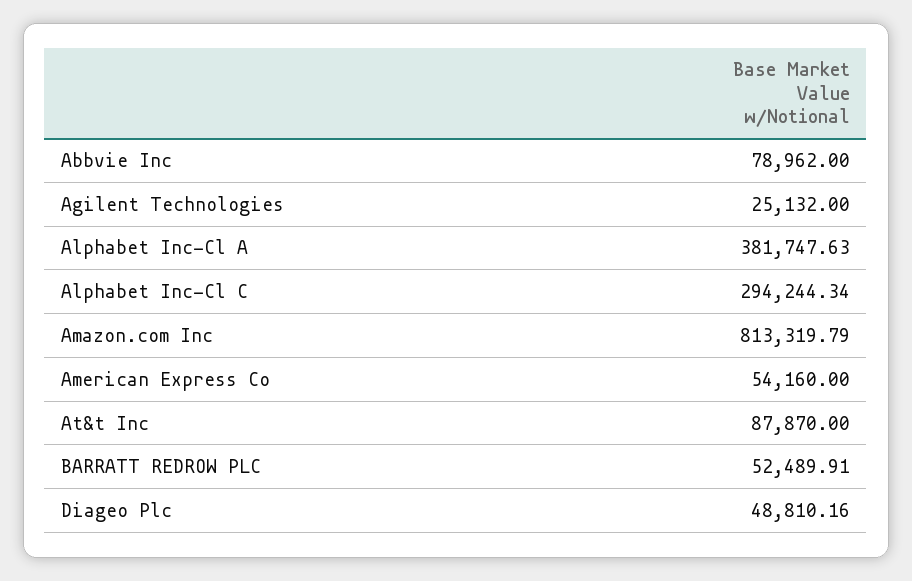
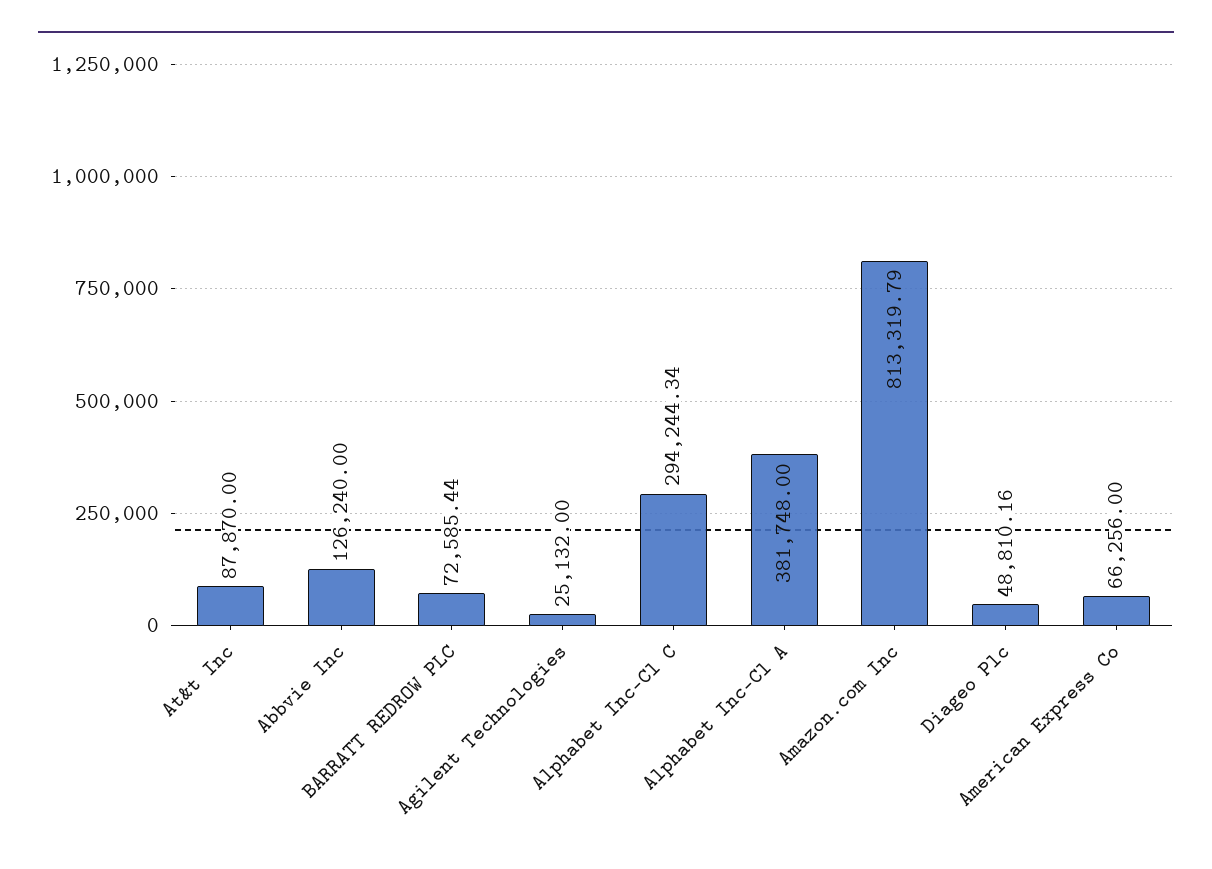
  {
-   "Abbvie Inc": 78962,
+   "Abbvie Inc": 126240,
    "Agilent Technologies": 25132,
-   "Alphabet Inc-Cl A": 381747.63,
+   "Alphabet Inc-Cl A": 381748,
    "Alphabet Inc-Cl C": 294244.34,
    "Amazon.com Inc": 813319.79,
-   "American Express Co": 54160,
+   "American Express Co": 66256,
    "At&t Inc": 87870,
-   "BARRATT REDROW PLC": 52489.91,
+   "BARRATT REDROW PLC": 72585.44,
    "Diageo Plc": 48810.16
  }

